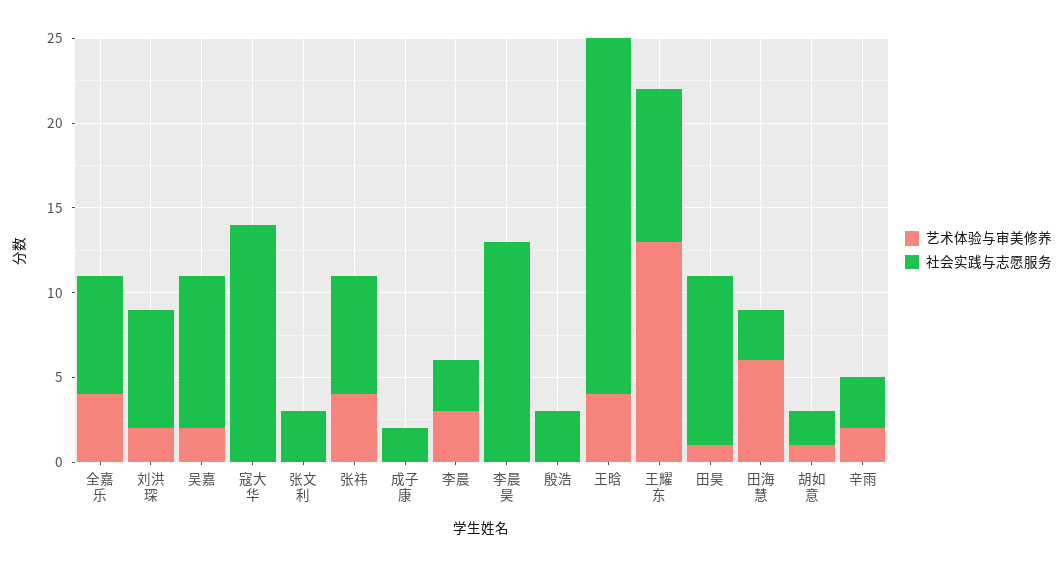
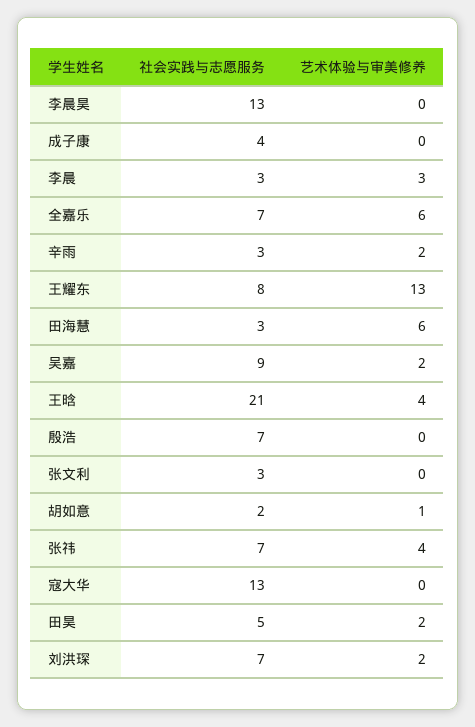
  {
    "艺术体验与审美修养": {
-     "全嘉乐": 4,
+     "全嘉乐": 6,
      "刘洪琛": 2,
      "吴嘉": 2,
      "寇大华": 0,
      "张文利": 0,
      "张祎": 4,
      "成子康": 0,
      "李晨": 3,
      "李晨昊": 0,
      "殷浩": 0,
      "王晗": 4,
      "王耀东": 13,
-     "田昊": 1,
+     "田昊": 2,
      "田海慧": 6,
      "胡如意": 1,
      "辛雨": 2
    },
    "社会实践与志愿服务": {
      "全嘉乐": 7,
      "刘洪琛": 7,
      "吴嘉": 9,
-     "寇大华": 14,
+     "寇大华": 13,
      "张文利": 3,
      "张祎": 7,
-     "成子康": 2,
+     "成子康": 4,
      "李晨": 3,
      "李晨昊": 13,
-     "殷浩": 3,
+     "殷浩": 7,
      "王晗": 21,
-     "王耀东": 9,
+     "王耀东": 8,
-     "田昊": 10,
+     "田昊": 5,
      "田海慧": 3,
      "胡如意": 2,
      "辛雨": 3
    }
  }

